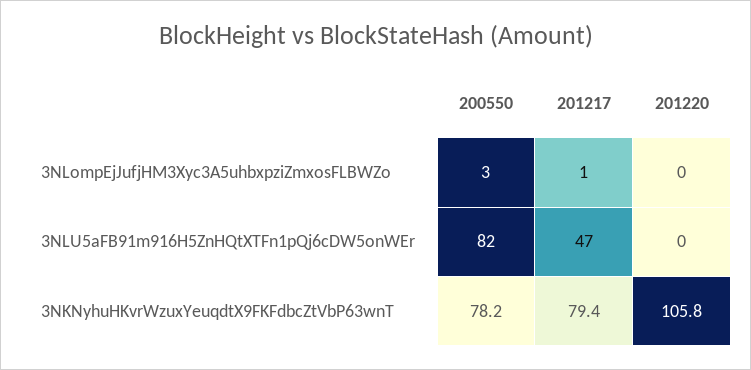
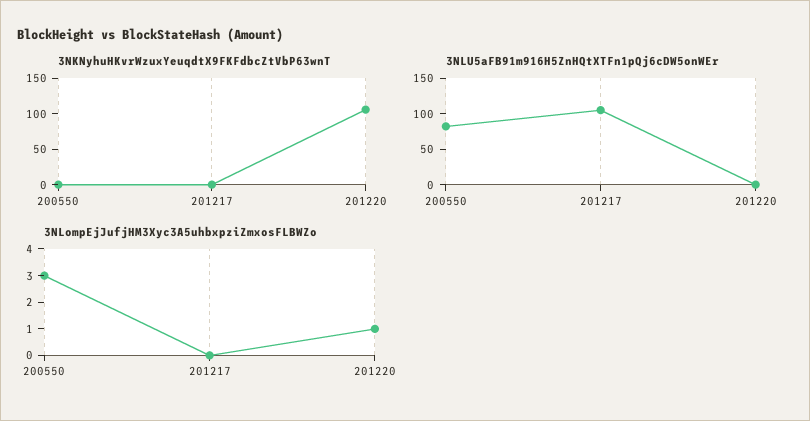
  {
    "3NLompEjJufjHM3Xyc3A5uhbxpziZmxosFLBWZo": {
      "200550": 3,
-     "201217": 1,
+     "201217": 0,
-     "201220": 0
+     "201220": 1
    },
    "3NLU5aFB91m916H5ZnHQtXTFn1pQj6cDW5onWEr": {
      "200550": 82,
-     "201217": 47,
+     "201217": 100,
      "201220": 0
    },
    "3NKNyhuHKvrWzuxYeuqdtX9FKFdbcZtVbP63wnT": {
-     "200550": 78.2,
+     "200550": 0,
-     "201217": 79.4,
+     "201217": 0,
      "201220": 105.8
    }
  }

